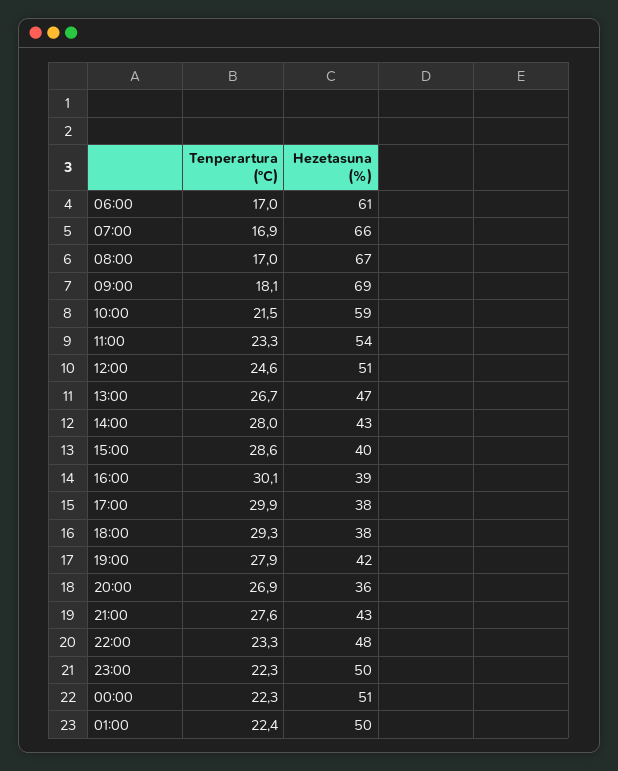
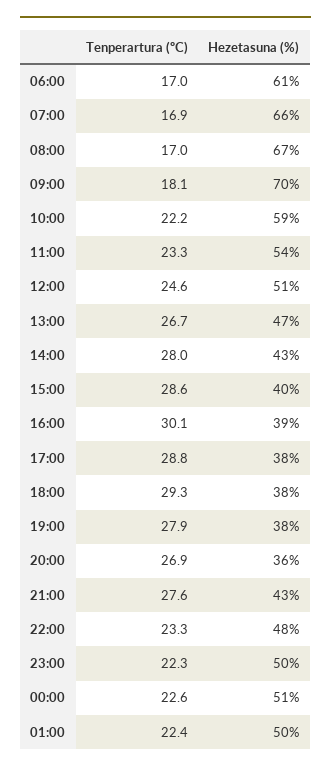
  {
    "Tenperartura (ºC)": {
      "06:00": 17,
      "07:00": 16.9,
      "08:00": 17,
      "09:00": 18.1,
-     "10:00": 21.5,
+     "10:00": 22.2,
      "11:00": 23.3,
      "12:00": 24.6,
      "13:00": 26.7,
      "14:00": 28,
      "15:00": 28.6,
      "16:00": 30.1,
-     "17:00": 29.9,
+     "17:00": 28.8,
      "18:00": 29.3,
      "19:00": 27.9,
      "20:00": 26.9,
      "21:00": 27.6,
      "22:00": 23.3,
      "23:00": 22.3,
-     "00:00": 22.3,
+     "00:00": 22.6,
      "01:00": 22.4
    },
    "Hezetasuna (%)": {
      "06:00": 61,
      "07:00": 66,
      "08:00": 67,
-     "09:00": 69,
+     "09:00": 70,
      "10:00": 59,
      "11:00": 54,
      "12:00": 51,
      "13:00": 47,
      "14:00": 43,
      "15:00": 40,
      "16:00": 39,
      "17:00": 38,
      "18:00": 38,
-     "19:00": 42,
+     "19:00": 38,
      "20:00": 36,
      "21:00": 43,
      "22:00": 48,
      "23:00": 50,
      "00:00": 51,
      "01:00": 50
    }
  }

